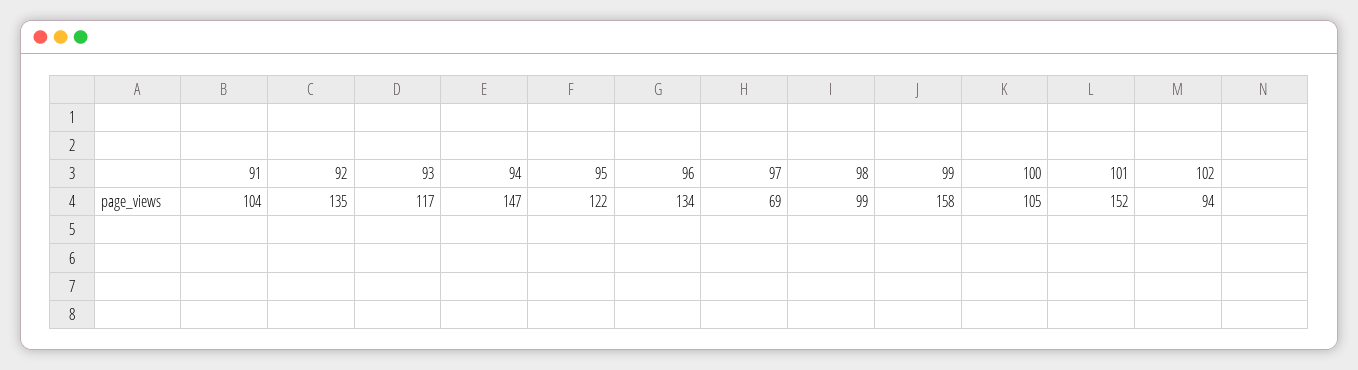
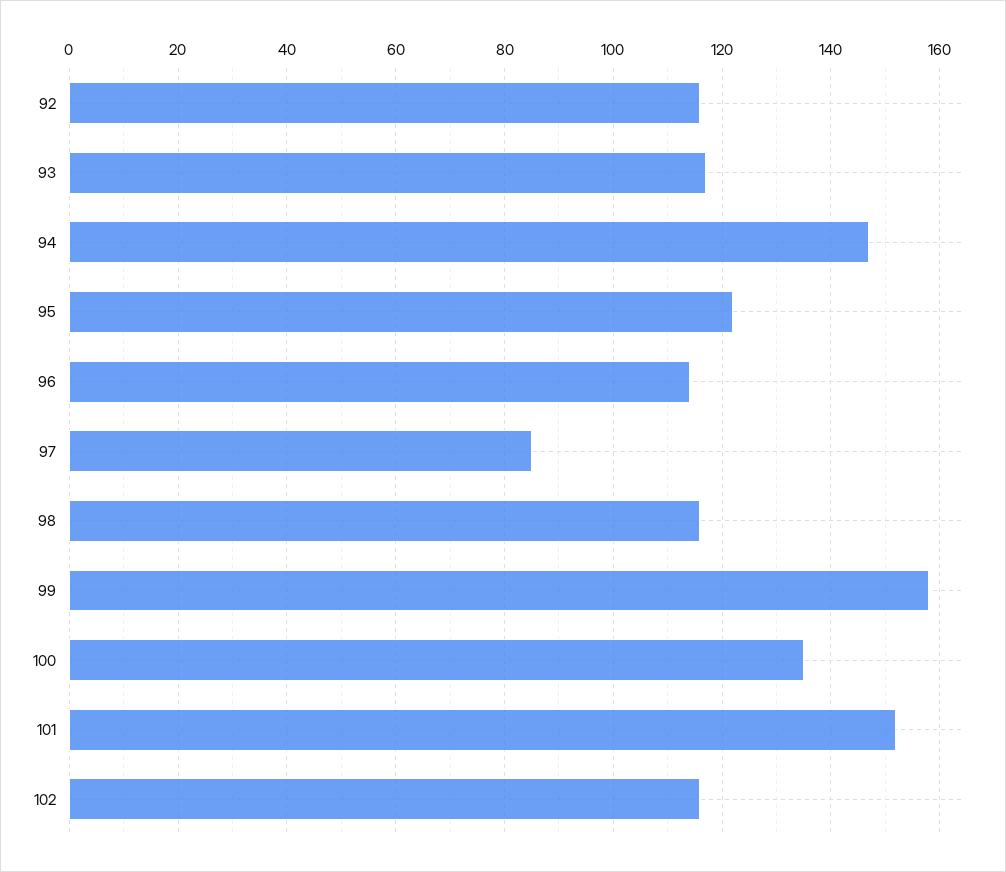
  {
-   "91": 104,
-   "92": 135,
+   "92": 115,
    "93": 117,
    "94": 147,
    "95": 122,
-   "96": 134,
+   "96": 115,
-   "97": 69,
+   "97": 85,
-   "98": 99,
+   "98": 115,
    "99": 158,
-   "100": 105,
+   "100": 135,
    "101": 152,
-   "102": 94
+   "102": 115
  }

